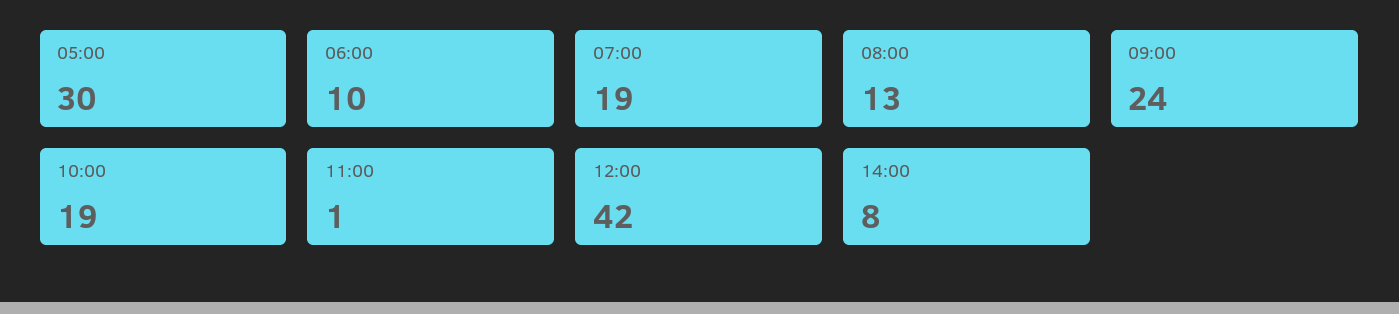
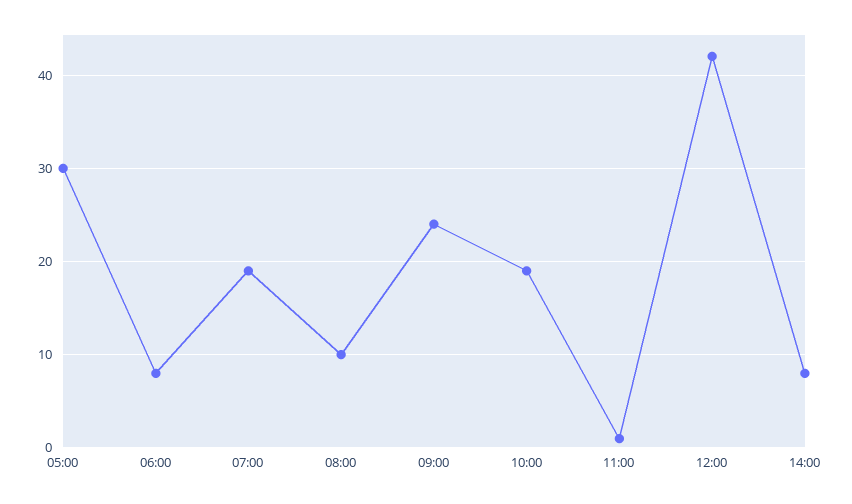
  {
    "05:00": 30,
-   "06:00": 10,
+   "06:00": 8,
    "07:00": 19,
-   "08:00": 13,
+   "08:00": 10,
    "09:00": 24,
    "10:00": 19,
    "11:00": 1,
    "12:00": 42,
    "14:00": 8
  }

